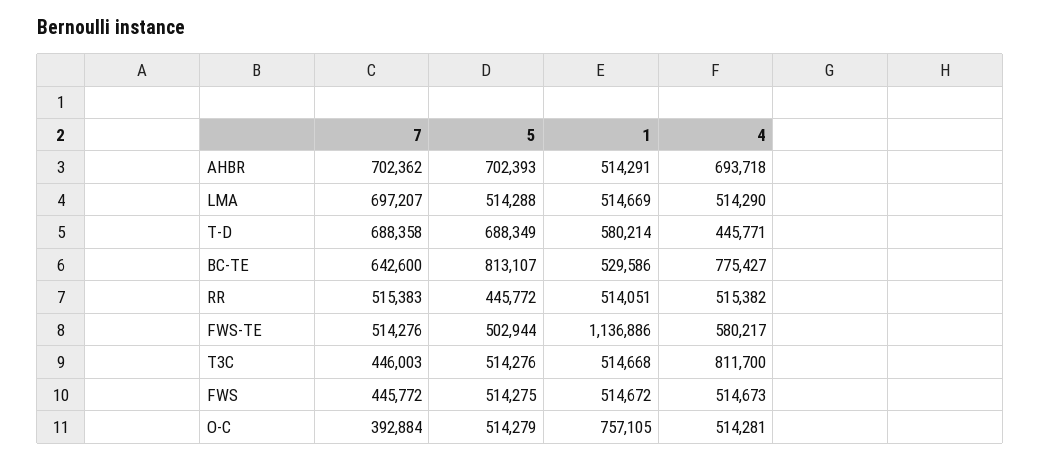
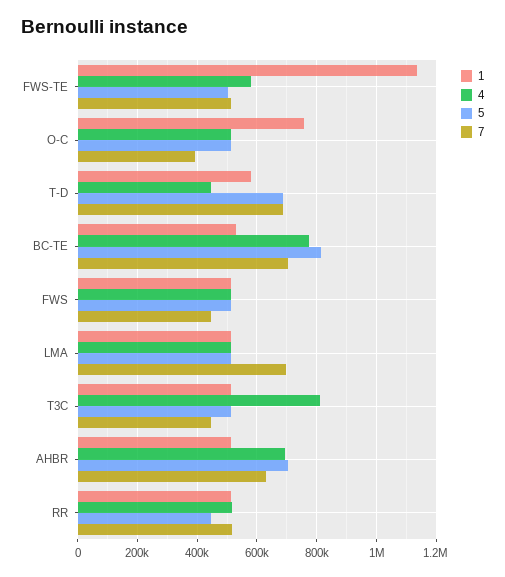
  {
    "7": {
-     "AHBR": 702362,
+     "AHBR": 625000,
      "LMA": 697207,
      "T-D": 688358,
-     "BC-TE": 642600,
+     "BC-TE": 700000,
      "RR": 515383,
      "FWS-TE": 514276,
      "T3C": 446003,
      "FWS": 445772,
      "O-C": 392884
    },
    "5": {
      "AHBR": 702393,
      "LMA": 514288,
      "T-D": 688349,
      "BC-TE": 813107,
      "RR": 445772,
      "FWS-TE": 502944,
      "T3C": 514276,
      "FWS": 514275,
      "O-C": 514279
    },
    "1": {
      "AHBR": 514291,
      "LMA": 514669,
      "T-D": 580214,
      "BC-TE": 529586,
      "RR": 514051,
      "FWS-TE": 1136886,
      "T3C": 514668,
      "FWS": 514672,
      "O-C": 757105
    },
    "4": {
      "AHBR": 693718,
      "LMA": 514290,
      "T-D": 445771,
      "BC-TE": 775427,
      "RR": 515382,
      "FWS-TE": 580217,
      "T3C": 811700,
      "FWS": 514673,
      "O-C": 514281
    }
  }

